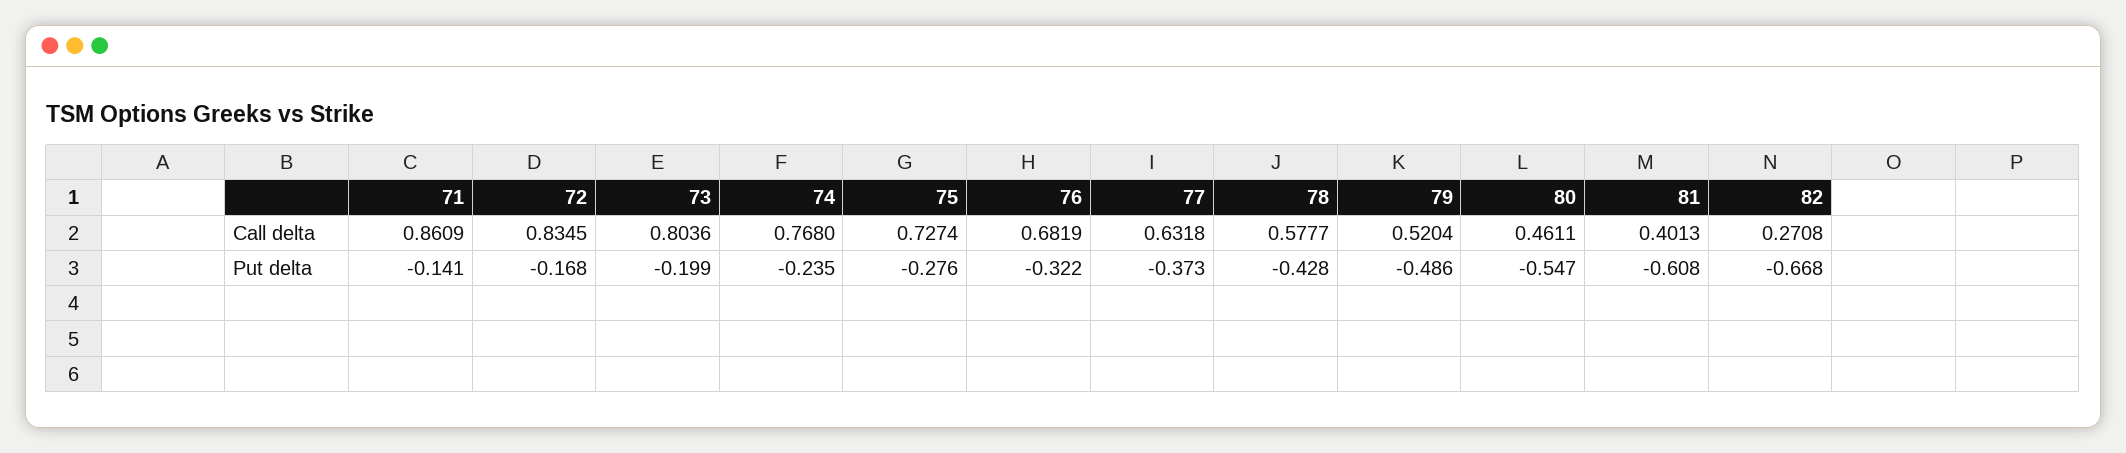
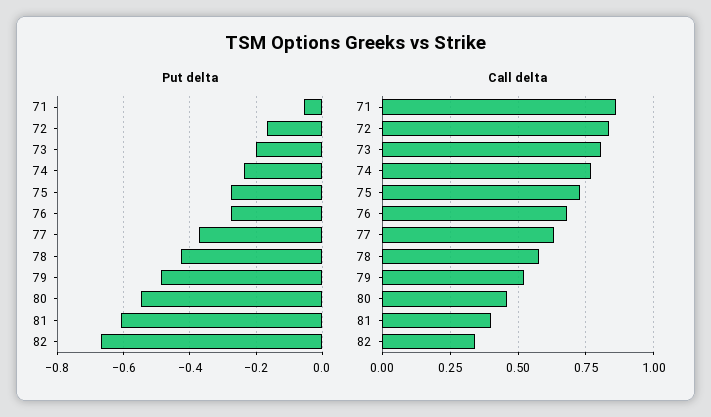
  {
    "Call delta": {
      "71": 0.8609,
      "72": 0.8345,
      "73": 0.8036,
      "74": 0.768,
      "75": 0.7274,
      "76": 0.6819,
      "77": 0.6318,
      "78": 0.5777,
      "79": 0.5204,
      "80": 0.4611,
      "81": 0.4013,
-     "82": 0.2708
+     "82": 0.35
    },
    "Put delta": {
-     "71": -0.141,
+     "71": -0.06,
      "72": -0.168,
      "73": -0.199,
      "74": -0.235,
      "75": -0.276,
-     "76": -0.322,
+     "76": -0.28,
      "77": -0.373,
      "78": -0.428,
      "79": -0.486,
      "80": -0.547,
      "81": -0.608,
      "82": -0.668
    }
  }

